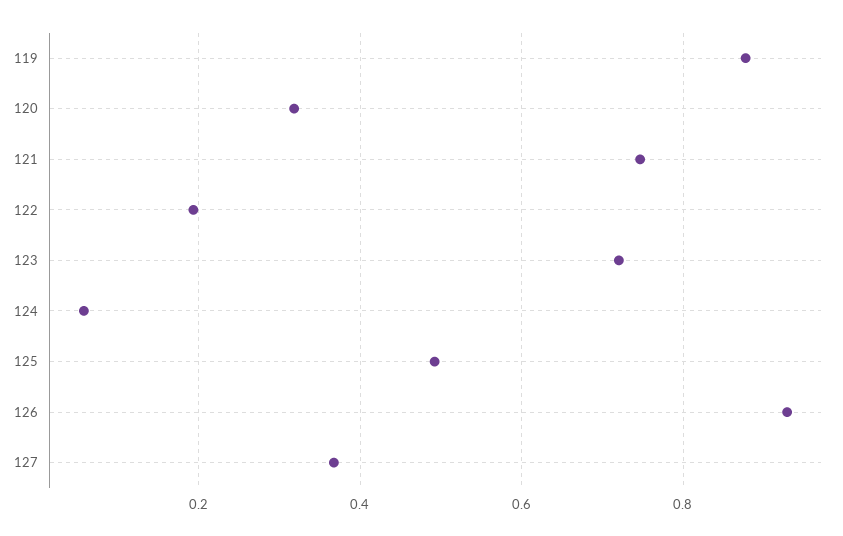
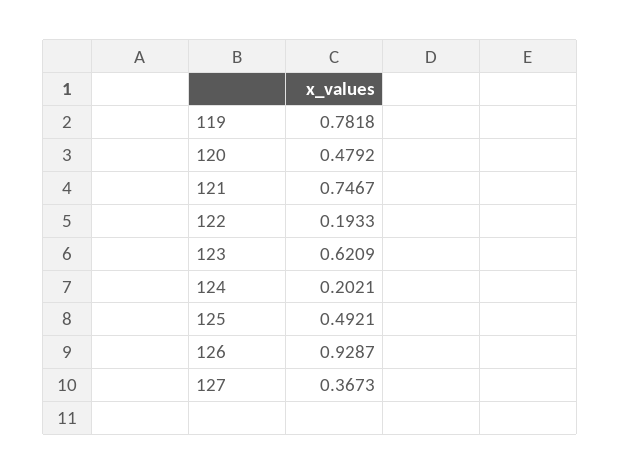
  {
-   "119": 0.88,
+   "119": 0.7818,
-   "120": 0.32,
+   "120": 0.4792,
    "121": 0.7467,
    "122": 0.1933,
-   "123": 0.72,
+   "123": 0.6209,
-   "124": 0.06,
+   "124": 0.2021,
    "125": 0.4921,
    "126": 0.9287,
    "127": 0.3673
  }

